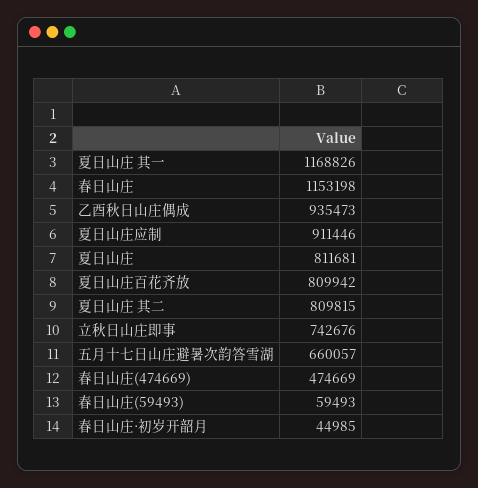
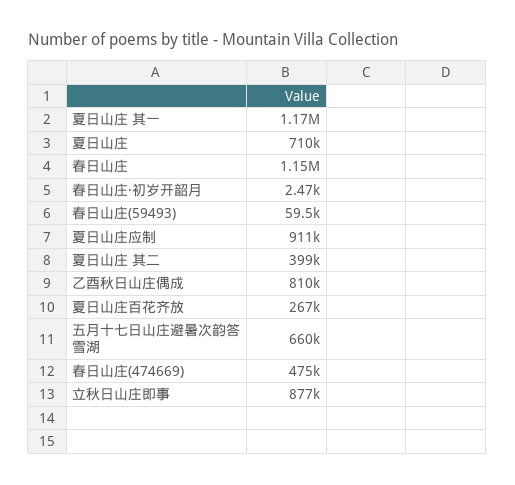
  {
    "夏日山庄 其一": 1168826,
    "春日山庄": 1153198,
-   "乙酉秋日山庄偶成": 935473,
+   "乙酉秋日山庄偶成": 810000,
    "夏日山庄应制": 911446,
-   "夏日山庄": 811681,
+   "夏日山庄": 710000,
-   "夏日山庄百花齐放": 809942,
+   "夏日山庄百花齐放": 267000,
-   "夏日山庄 其二": 809815,
+   "夏日山庄 其二": 399000,
-   "立秋日山庄即事": 742676,
+   "立秋日山庄即事": 877000,
    "五月十七日山庄避暑次韵答雪湖": 660057,
    "春日山庄(474669)": 474669,
    "春日山庄(59493)": 59493,
-   "春日山庄·初岁开韶月": 44985
+   "春日山庄·初岁开韶月": 2470
  }

